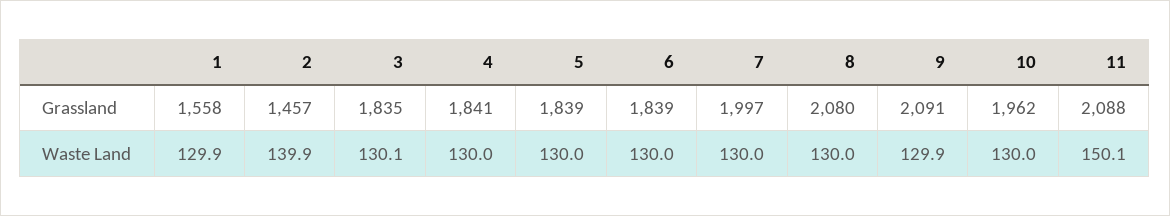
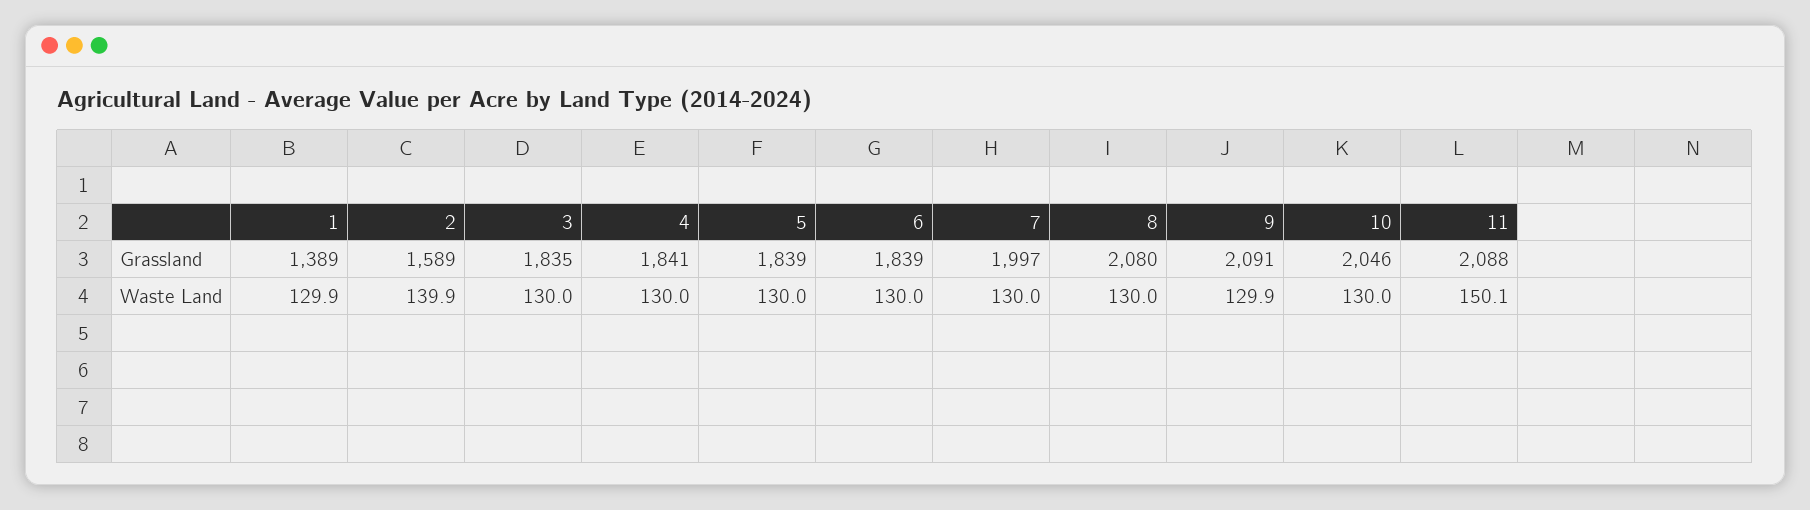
  {
    "1": {
-     "Grassland": 1558,
+     "Grassland": 1389,
      "Waste Land": 129.9
    },
    "2": {
-     "Grassland": 1457,
+     "Grassland": 1589,
      "Waste Land": 139.9
    },
    "3": {
      "Grassland": 1835,
-     "Waste Land": 130.1
+     "Waste Land": 130
    },
    "4": {
      "Grassland": 1841,
      "Waste Land": 130
    },
    "5": {
      "Grassland": 1839,
      "Waste Land": 130
    },
    "6": {
      "Grassland": 1839,
      "Waste Land": 130
    },
    "7": {
      "Grassland": 1997,
      "Waste Land": 130
    },
    "8": {
      "Grassland": 2080,
      "Waste Land": 130
    },
    "9": {
      "Grassland": 2091,
      "Waste Land": 129.9
    },
    "10": {
-     "Grassland": 1962,
+     "Grassland": 2046,
      "Waste Land": 130
    },
    "11": {
      "Grassland": 2088,
      "Waste Land": 150.1
    }
  }

